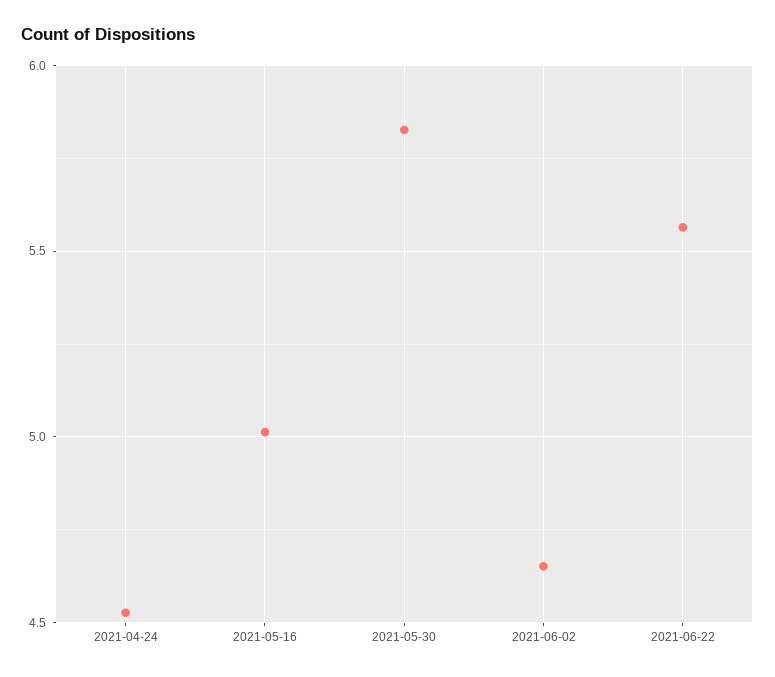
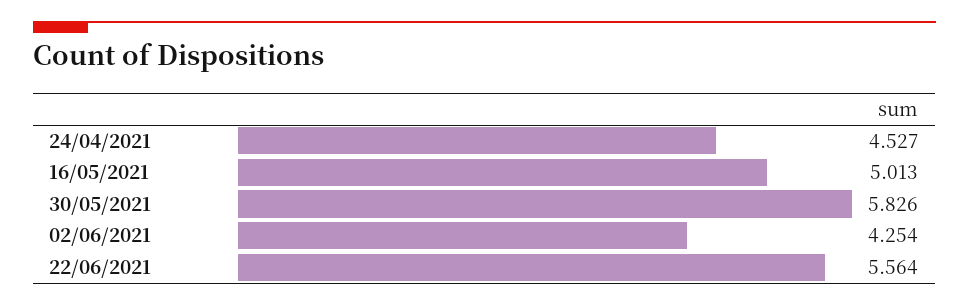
  {
    "2021-04-24": 4.527,
    "2021-05-16": 5.013,
    "2021-05-30": 5.826,
-   "2021-06-02": 4.65,
+   "2021-06-02": 4.254,
    "2021-06-22": 5.564
  }

